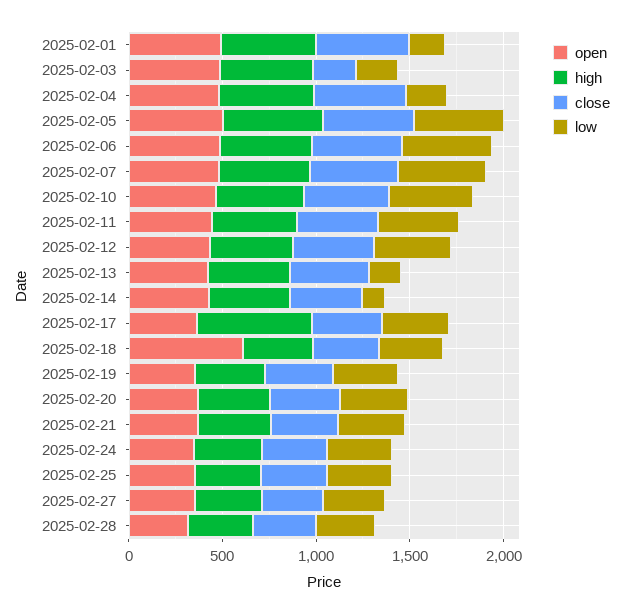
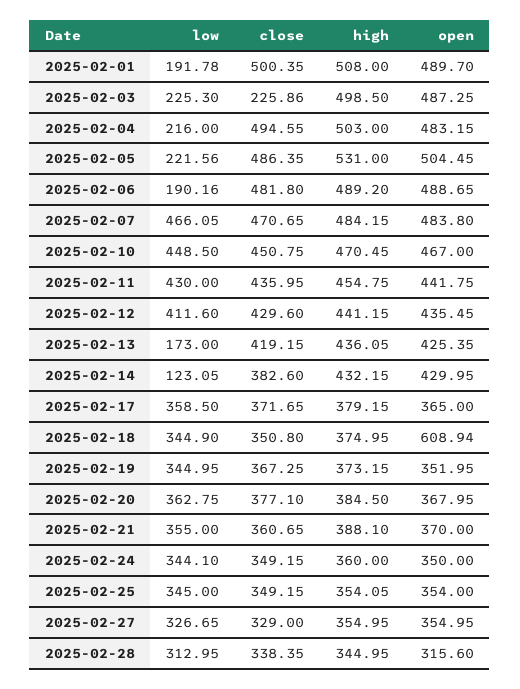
  {
    "open": {
      "2025-02-01": 489.7,
      "2025-02-03": 487.25,
      "2025-02-04": 483.15,
      "2025-02-05": 504.45,
      "2025-02-06": 488.65,
      "2025-02-07": 483.8,
      "2025-02-10": 467,
      "2025-02-11": 441.75,
      "2025-02-12": 435.45,
      "2025-02-13": 425.35,
      "2025-02-14": 429.95,
      "2025-02-17": 365,
      "2025-02-18": 608.94,
      "2025-02-19": 351.95,
      "2025-02-20": 367.95,
      "2025-02-21": 370,
      "2025-02-24": 350,
      "2025-02-25": 354,
      "2025-02-27": 354.95,
      "2025-02-28": 315.6
    },
    "high": {
      "2025-02-01": 508,
      "2025-02-03": 498.5,
      "2025-02-04": 503,
      "2025-02-05": 531,
      "2025-02-06": 489.2,
      "2025-02-07": 484.15,
      "2025-02-10": 470.45,
      "2025-02-11": 454.75,
      "2025-02-12": 441.15,
      "2025-02-13": 436.05,
      "2025-02-14": 432.15,
-     "2025-02-17": 600,
+     "2025-02-17": 379.15,
      "2025-02-18": 374.95,
      "2025-02-19": 373.15,
      "2025-02-20": 384.5,
      "2025-02-21": 388.1,
      "2025-02-24": 360,
      "2025-02-25": 354.05,
      "2025-02-27": 354.95,
      "2025-02-28": 344.95
    },
    "close": {
      "2025-02-01": 500.35,
      "2025-02-03": 225.86,
      "2025-02-04": 494.55,
      "2025-02-05": 486.35,
      "2025-02-06": 481.8,
      "2025-02-07": 470.65,
      "2025-02-10": 450.75,
      "2025-02-11": 435.95,
      "2025-02-12": 429.6,
      "2025-02-13": 419.15,
      "2025-02-14": 382.6,
      "2025-02-17": 371.65,
      "2025-02-18": 350.8,
      "2025-02-19": 367.25,
      "2025-02-20": 377.1,
      "2025-02-21": 360.65,
      "2025-02-24": 349.15,
      "2025-02-25": 349.15,
      "2025-02-27": 329,
      "2025-02-28": 338.35
    },
    "low": {
      "2025-02-01": 191.78,
      "2025-02-03": 225.3,
      "2025-02-04": 216,
-     "2025-02-05": 500,
+     "2025-02-05": 221.56,
-     "2025-02-06": 500,
+     "2025-02-06": 190.16,
      "2025-02-07": 466.05,
      "2025-02-10": 448.5,
      "2025-02-11": 430,
      "2025-02-12": 411.6,
      "2025-02-13": 173,
      "2025-02-14": 123.05,
      "2025-02-17": 358.5,
      "2025-02-18": 344.9,
      "2025-02-19": 344.95,
      "2025-02-20": 362.75,
      "2025-02-21": 355,
      "2025-02-24": 344.1,
      "2025-02-25": 345,
      "2025-02-27": 326.65,
      "2025-02-28": 312.95
    }
  }

